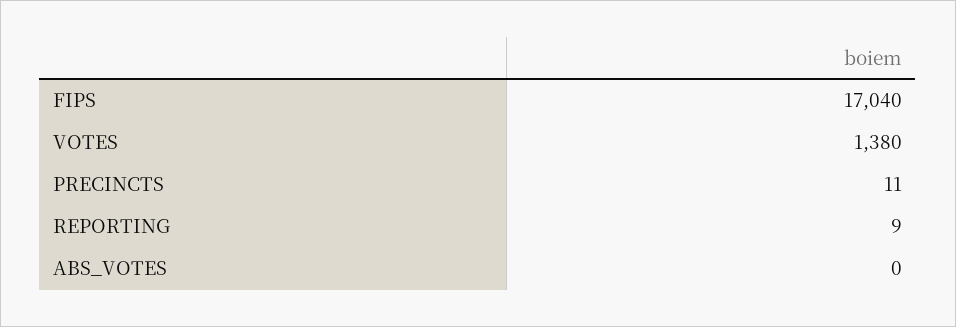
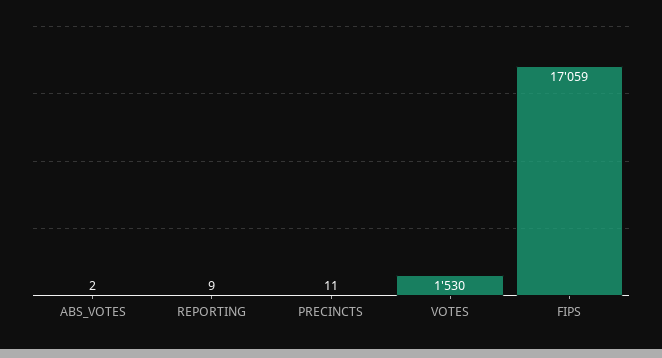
  {
-   "FIPS": 17040,
+   "FIPS": 17059,
-   "VOTES": 1380,
+   "VOTES": 1530,
    "PRECINCTS": 11,
    "REPORTING": 9,
-   "ABS_VOTES": 0
+   "ABS_VOTES": 2
  }

